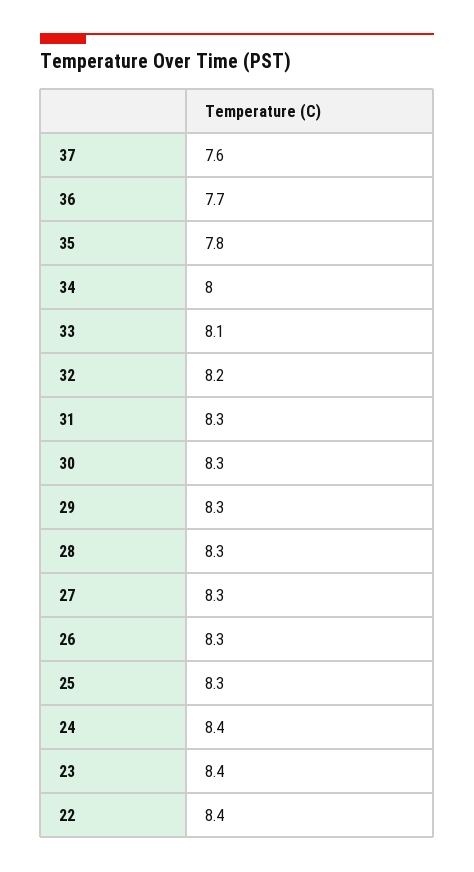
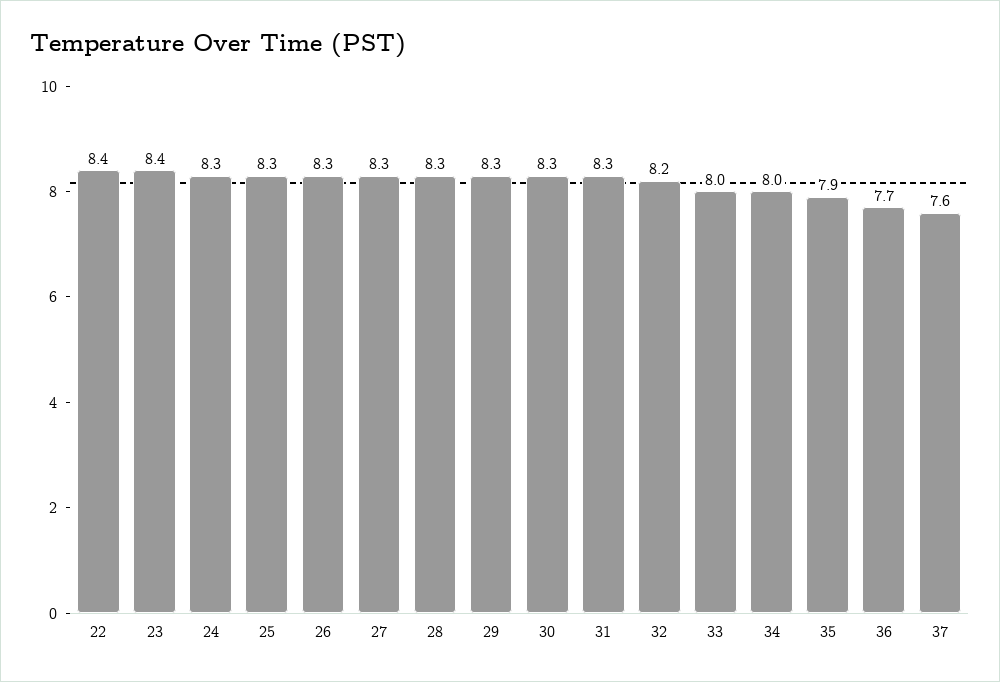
  {
    "37": 7.6,
    "36": 7.7,
-   "35": 7.8,
+   "35": 7.9,
    "34": 8,
-   "33": 8.1,
+   "33": 8,
    "32": 8.2,
    "31": 8.3,
    "30": 8.3,
    "29": 8.3,
    "28": 8.3,
    "27": 8.3,
    "26": 8.3,
    "25": 8.3,
-   "24": 8.4,
+   "24": 8.3,
    "23": 8.4,
    "22": 8.4
  }

